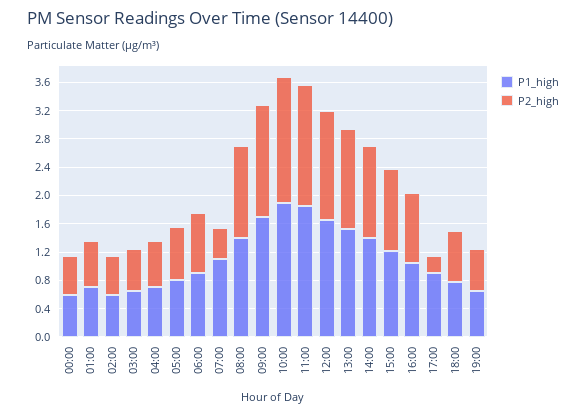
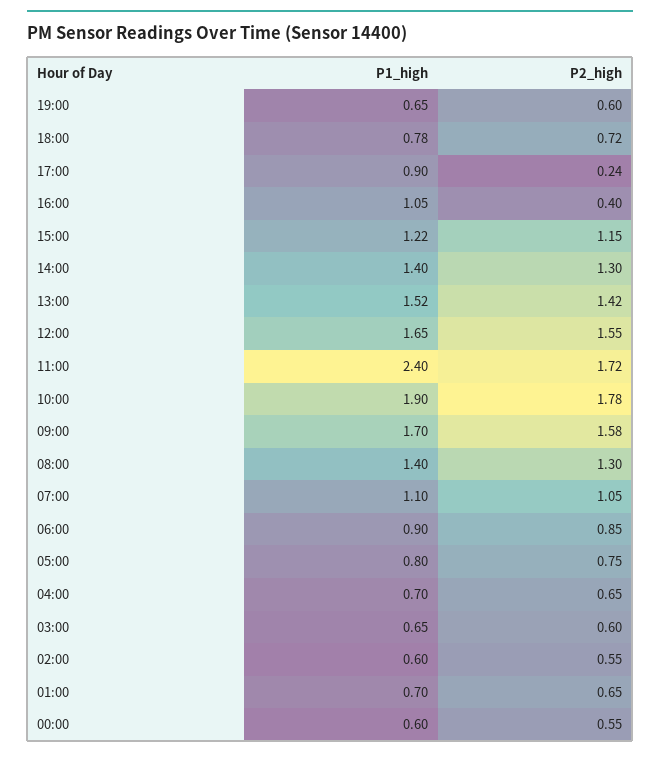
  {
    "P1_high": {
      "00:00": 0.6,
      "01:00": 0.7,
      "02:00": 0.6,
      "03:00": 0.65,
      "04:00": 0.7,
      "05:00": 0.8,
      "06:00": 0.9,
      "07:00": 1.1,
      "08:00": 1.4,
      "09:00": 1.7,
      "10:00": 1.9,
-     "11:00": 1.8,
+     "11:00": 2.4,
      "12:00": 1.65,
      "13:00": 1.52,
      "14:00": 1.4,
      "15:00": 1.22,
      "16:00": 1.05,
      "17:00": 0.9,
      "18:00": 0.78,
      "19:00": 0.65
    },
    "P2_high": {
      "00:00": 0.55,
      "01:00": 0.65,
      "02:00": 0.55,
      "03:00": 0.6,
      "04:00": 0.65,
      "05:00": 0.75,
      "06:00": 0.85,
-     "07:00": 0.4,
+     "07:00": 1.05,
      "08:00": 1.3,
      "09:00": 1.58,
      "10:00": 1.78,
      "11:00": 1.72,
      "12:00": 1.55,
      "13:00": 1.42,
      "14:00": 1.3,
      "15:00": 1.15,
-     "16:00": 1,
+     "16:00": 0.4,
      "17:00": 0.24,
      "18:00": 0.72,
      "19:00": 0.6
    }
  }

